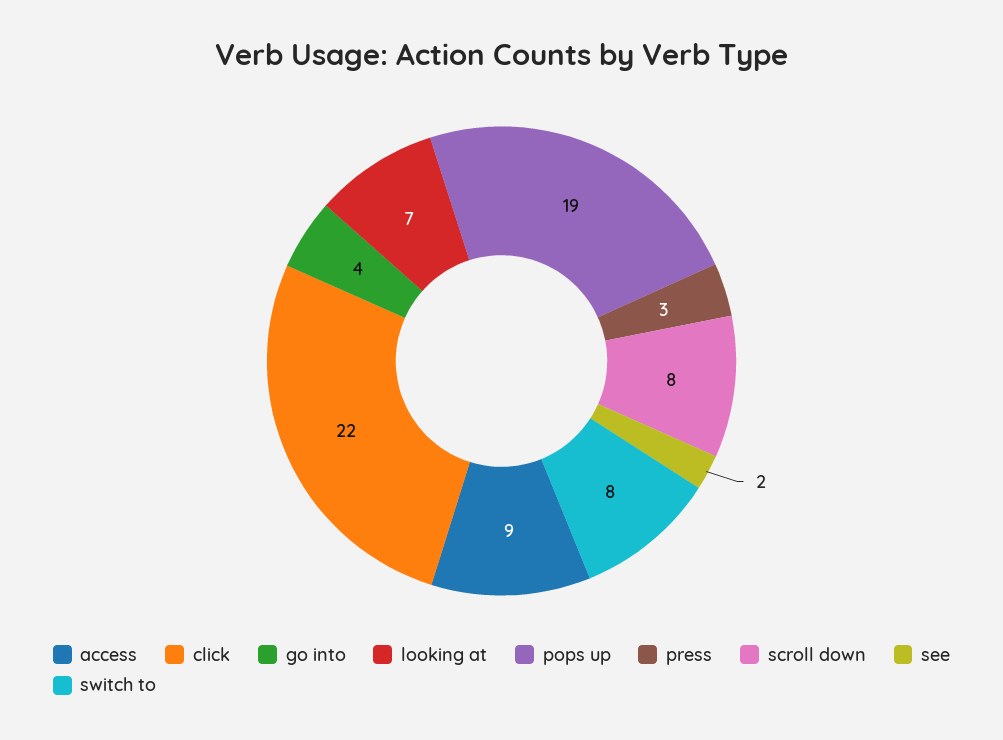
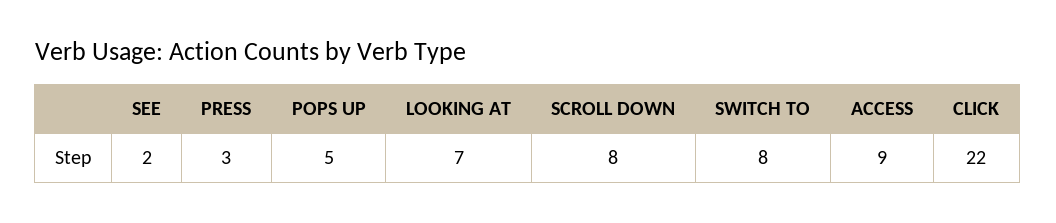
  {
    "access": 9,
    "click": 22,
-   "go into": 4,
    "looking at": 7,
-   "pops up": 19,
+   "pops up": 5,
    "press": 3,
    "scroll down": 8,
    "see": 2,
    "switch to": 8
  }

